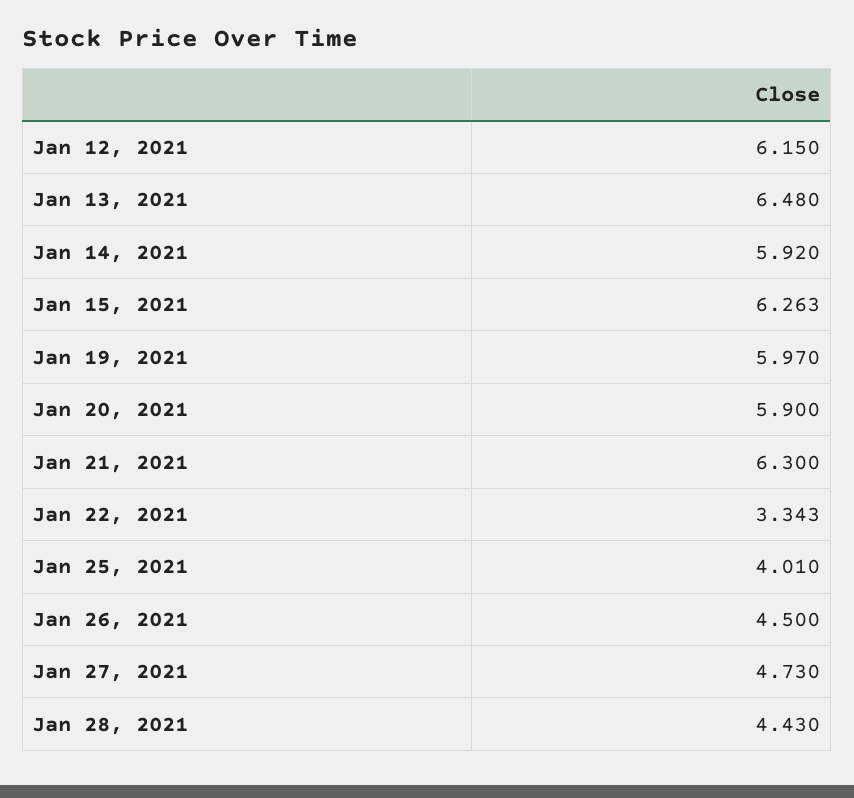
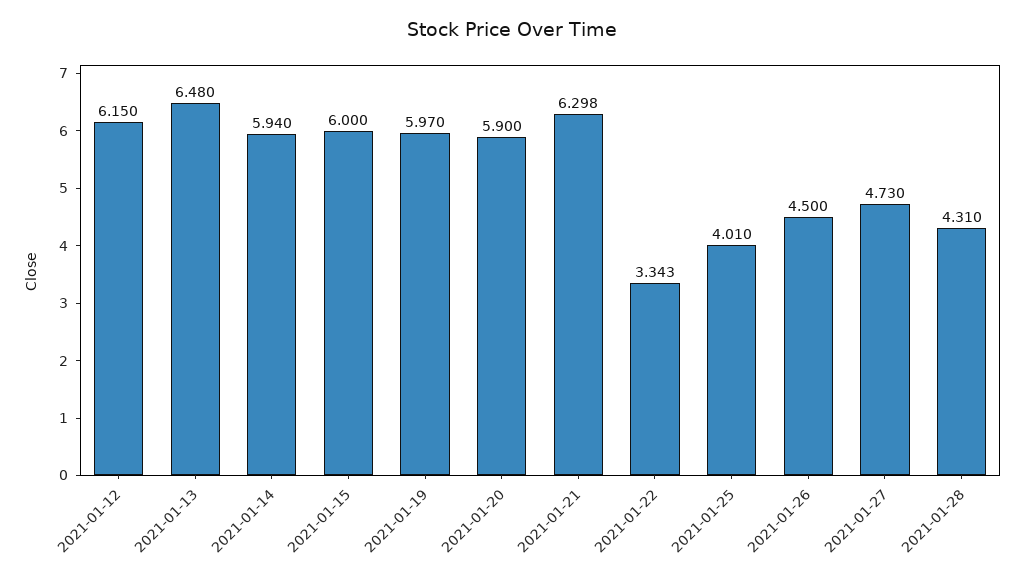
  {
    "Jan 12, 2021": 6.15,
    "Jan 13, 2021": 6.48,
-   "Jan 14, 2021": 5.92,
+   "Jan 14, 2021": 5.94,
-   "Jan 15, 2021": 6.263,
+   "Jan 15, 2021": 6,
    "Jan 19, 2021": 5.97,
    "Jan 20, 2021": 5.9,
-   "Jan 21, 2021": 6.3,
+   "Jan 21, 2021": 6.298,
    "Jan 22, 2021": 3.343,
    "Jan 25, 2021": 4.01,
    "Jan 26, 2021": 4.5,
    "Jan 27, 2021": 4.73,
-   "Jan 28, 2021": 4.43
+   "Jan 28, 2021": 4.31
  }

